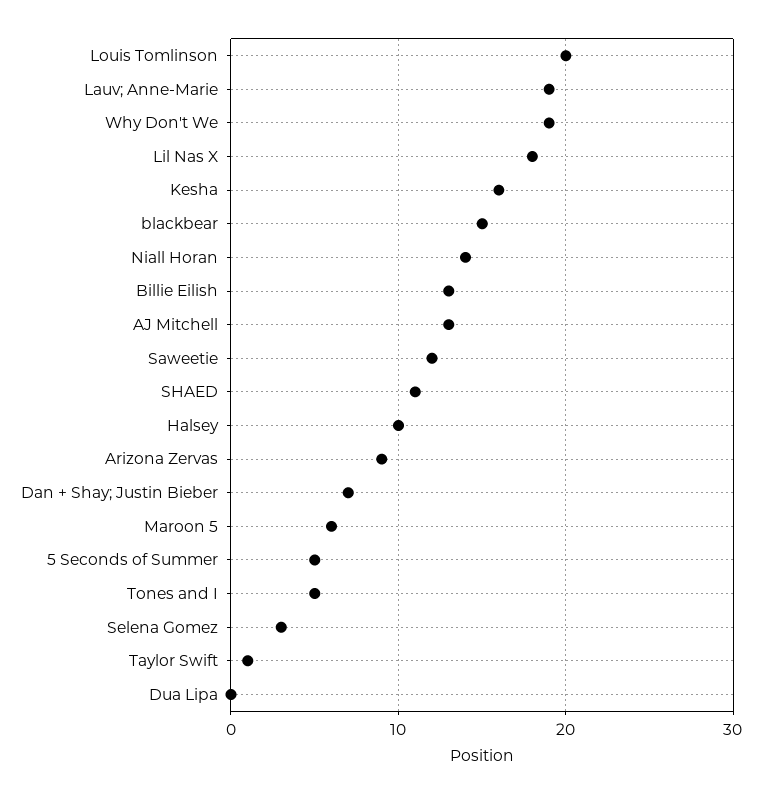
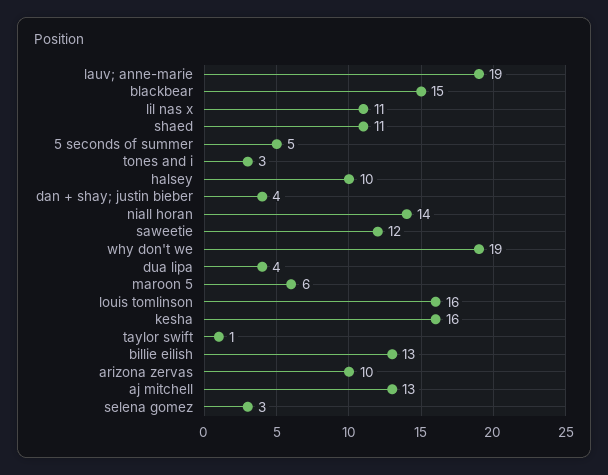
  {
-   "Louis Tomlinson": 20,
+   "Louis Tomlinson": 16,
    "Lauv; Anne-Marie": 19,
    "Why Don't We": 19,
-   "Lil Nas X": 18,
+   "Lil Nas X": 11,
    "Kesha": 16,
    "blackbear": 15,
    "Niall Horan": 14,
    "Billie Eilish": 13,
    "AJ Mitchell": 13,
    "Saweetie": 12,
    "SHAED": 11,
    "Halsey": 10,
-   "Arizona Zervas": 9,
+   "Arizona Zervas": 10,
-   "Dan + Shay; Justin Bieber": 7,
+   "Dan + Shay; Justin Bieber": 4,
    "Maroon 5": 6,
    "5 Seconds of Summer": 5,
-   "Tones and I": 5,
+   "Tones and I": 3,
    "Selena Gomez": 3,
    "Taylor Swift": 1,
-   "Dua Lipa": 0
+   "Dua Lipa": 4
  }

